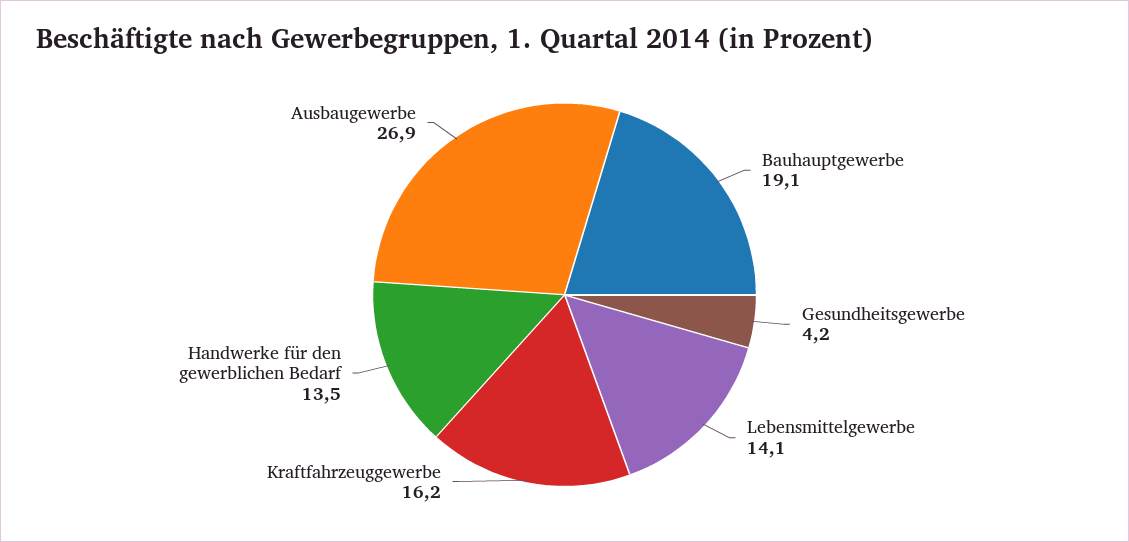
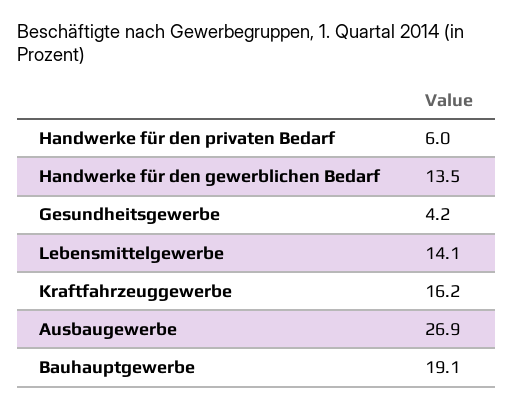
  {
    "Bauhauptgewerbe": 19.1,
    "Gesundheitsgewerbe": 4.2,
    "Lebensmittelgewerbe": 14.1,
    "Kraftfahrzeuggewerbe": 16.2,
    "Handwerke für den gewerblichen Bedarf": 13.5,
-   "Ausbaugewerbe": 26.9
+   "Ausbaugewerbe": 26.9,
+   "Handwerke für den privaten Bedarf": 6
  }

